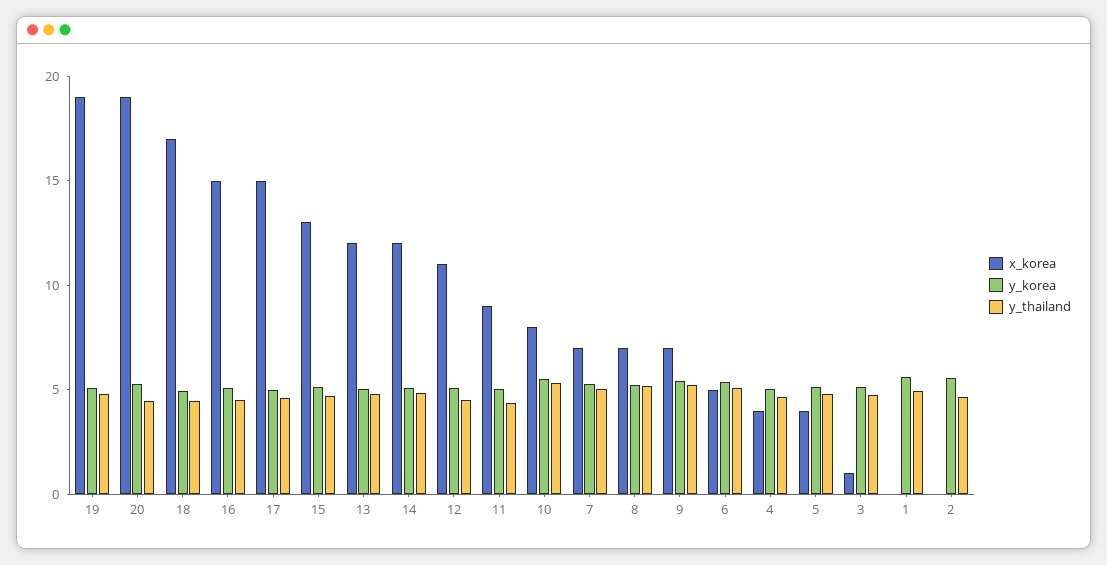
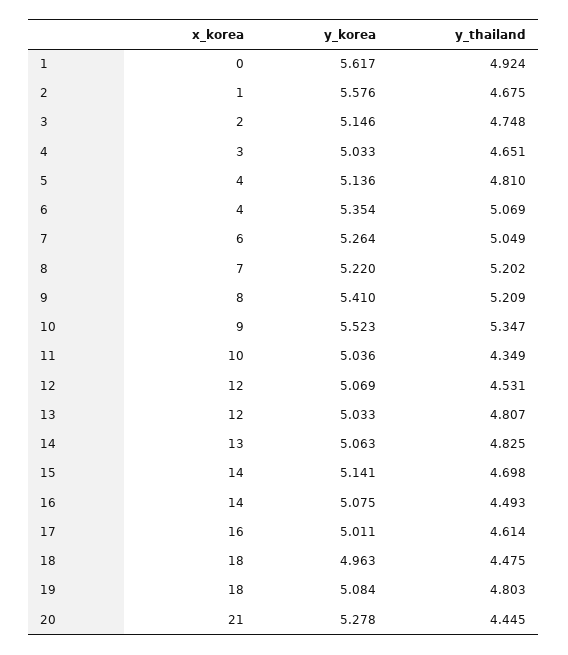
  {
    "x_korea": {
-     "19": 19,
+     "19": 18,
-     "20": 19,
+     "20": 21,
-     "18": 17,
+     "18": 18,
-     "16": 15,
+     "16": 14,
-     "17": 15,
+     "17": 16,
-     "15": 13,
+     "15": 14,
      "13": 12,
-     "14": 12,
+     "14": 13,
-     "12": 11,
+     "12": 12,
-     "11": 9,
+     "11": 10,
-     "10": 8,
+     "10": 9,
-     "7": 7,
+     "7": 6,
      "8": 7,
-     "9": 7,
+     "9": 8,
-     "6": 5,
+     "6": 4,
-     "4": 4,
+     "4": 3,
      "5": 4,
-     "3": 1,
+     "3": 2,
      "1": 0,
-     "2": 0
+     "2": 1
    },
    "y_korea": {
      "19": 5.084,
      "20": 5.278,
      "18": 4.963,
      "16": 5.075,
      "17": 5.011,
      "15": 5.141,
      "13": 5.033,
      "14": 5.063,
      "12": 5.069,
      "11": 5.036,
      "10": 5.523,
      "7": 5.264,
      "8": 5.22,
      "9": 5.41,
      "6": 5.354,
      "4": 5.033,
      "5": 5.136,
      "3": 5.146,
      "1": 5.617,
      "2": 5.576
    },
    "y_thailand": {
      "19": 4.803,
      "20": 4.445,
      "18": 4.475,
      "16": 4.493,
      "17": 4.614,
      "15": 4.698,
      "13": 4.807,
      "14": 4.825,
      "12": 4.531,
      "11": 4.349,
      "10": 5.347,
      "7": 5.049,
      "8": 5.202,
      "9": 5.209,
      "6": 5.069,
      "4": 4.651,
      "5": 4.81,
      "3": 4.748,
      "1": 4.924,
      "2": 4.675
    }
  }

